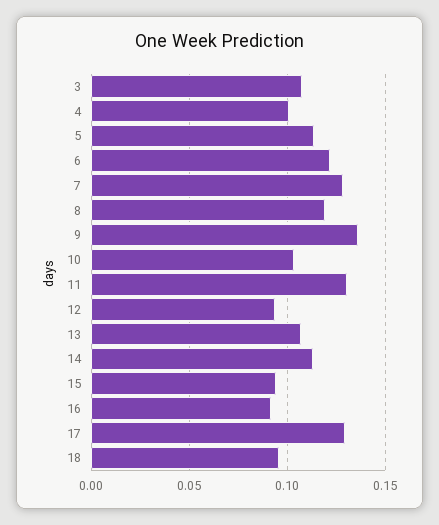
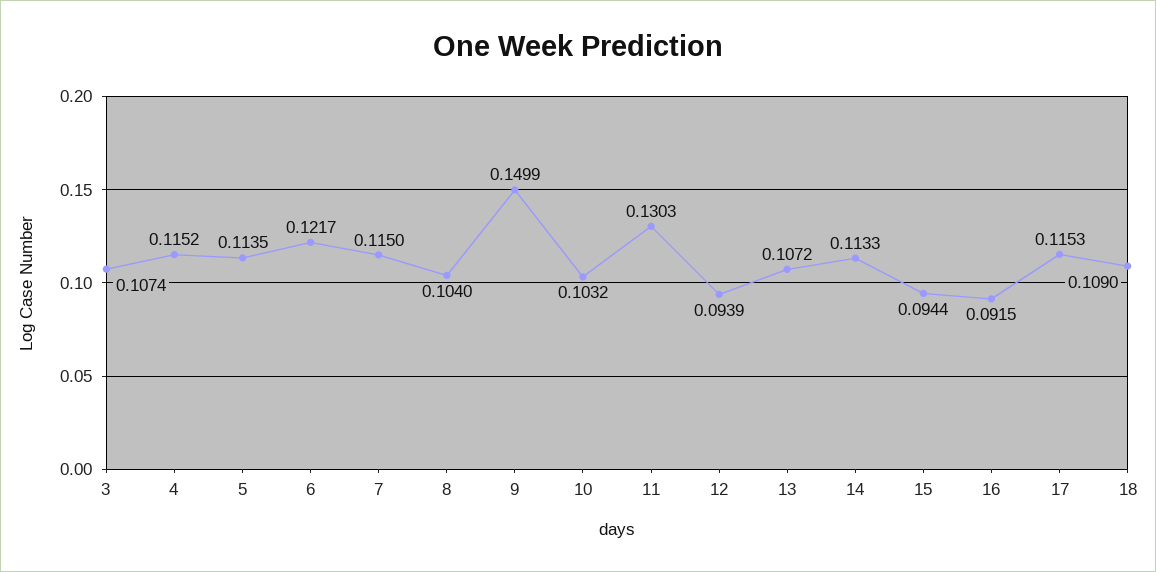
  {
    "3": 0.1074,
-   "4": 0.1,
+   "4": 0.1152,
    "5": 0.1135,
    "6": 0.1217,
-   "7": 0.13,
+   "7": 0.115,
-   "8": 0.12,
+   "8": 0.104,
-   "9": 0.135,
+   "9": 0.1499,
    "10": 0.1032,
    "11": 0.1303,
    "12": 0.0939,
    "13": 0.1072,
    "14": 0.1133,
    "15": 0.0944,
    "16": 0.0915,
-   "17": 0.13,
+   "17": 0.1153,
-   "18": 0.095
+   "18": 0.109
  }

